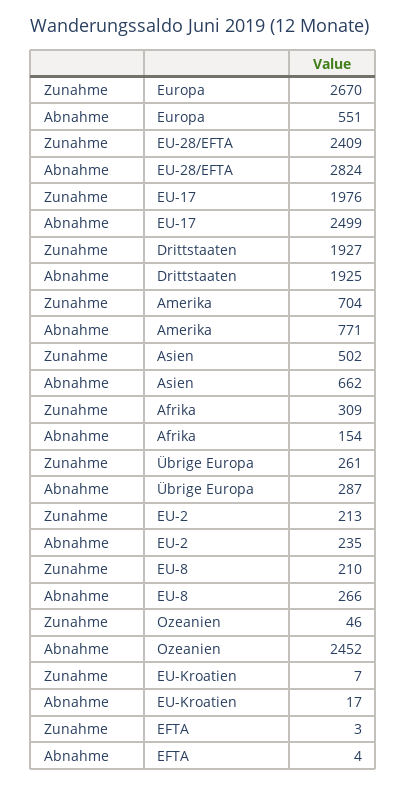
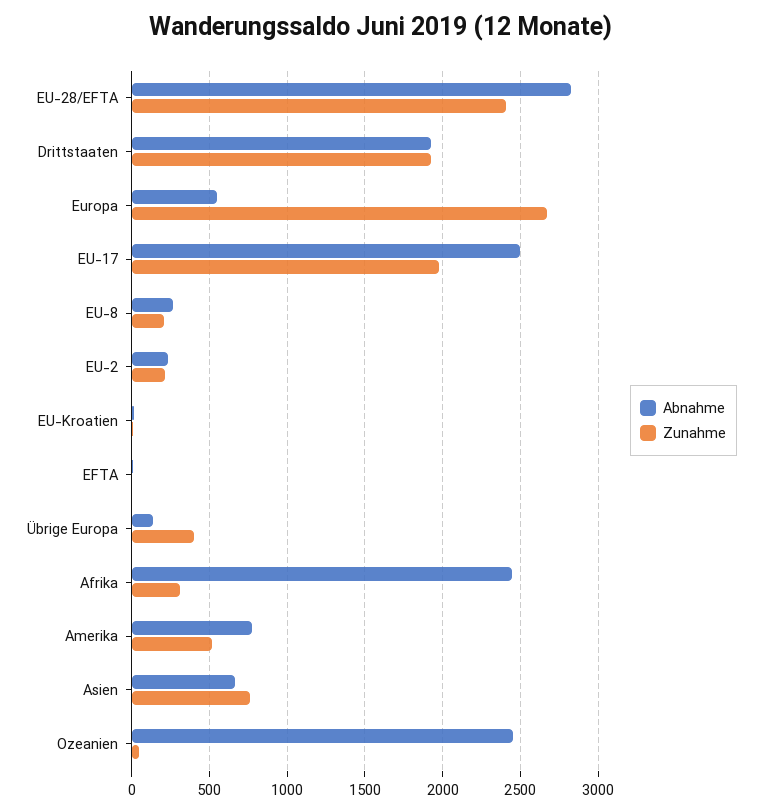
  {
    "Zunahme": {
      "Europa": 2670,
      "EU-28/EFTA": 2409,
      "EU-17": 1976,
      "Drittstaaten": 1927,
-     "Amerika": 704,
+     "Amerika": 500,
-     "Asien": 502,
+     "Asien": 750,
      "Afrika": 309,
-     "Übrige Europa": 261,
+     "Übrige Europa": 400,
      "EU-2": 213,
      "EU-8": 210,
      "Ozeanien": 46,
      "EU-Kroatien": 7,
      "EFTA": 3
    },
    "Abnahme": {
      "Europa": 551,
      "EU-28/EFTA": 2824,
      "EU-17": 2499,
      "Drittstaaten": 1925,
      "Amerika": 771,
      "Asien": 662,
-     "Afrika": 154,
+     "Afrika": 2450,
-     "Übrige Europa": 287,
+     "Übrige Europa": 150,
      "EU-2": 235,
      "EU-8": 266,
      "Ozeanien": 2452,
      "EU-Kroatien": 17,
      "EFTA": 4
    }
  }

